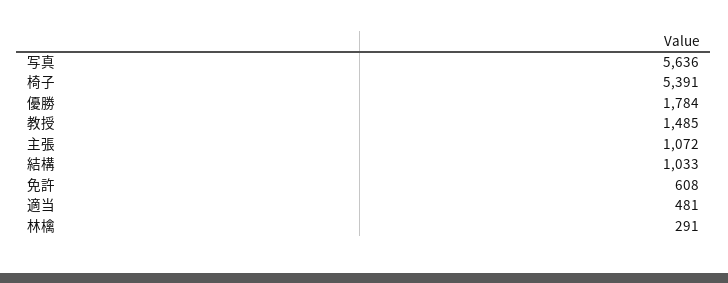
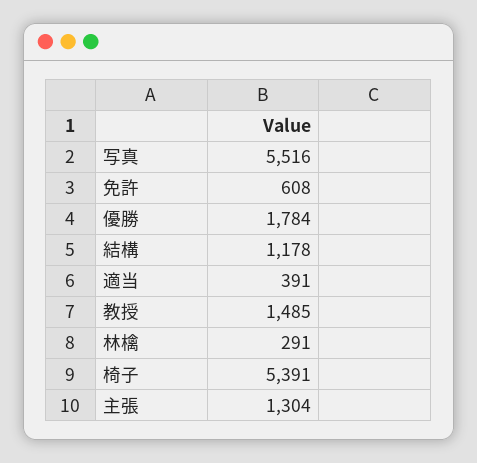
  {
-   "写真": 5636,
+   "写真": 5516,
    "椅子": 5391,
    "優勝": 1784,
    "教授": 1485,
-   "主張": 1072,
+   "主張": 1304,
-   "結構": 1033,
+   "結構": 1178,
    "免許": 608,
-   "適当": 481,
+   "適当": 391,
    "林檎": 291
  }

